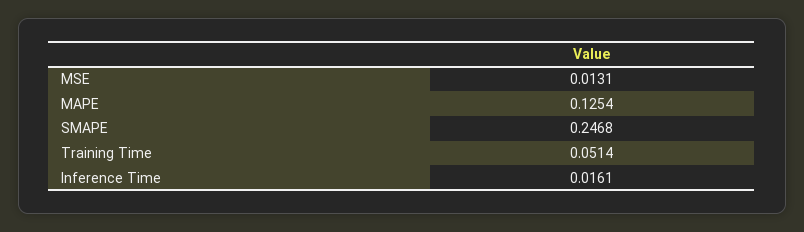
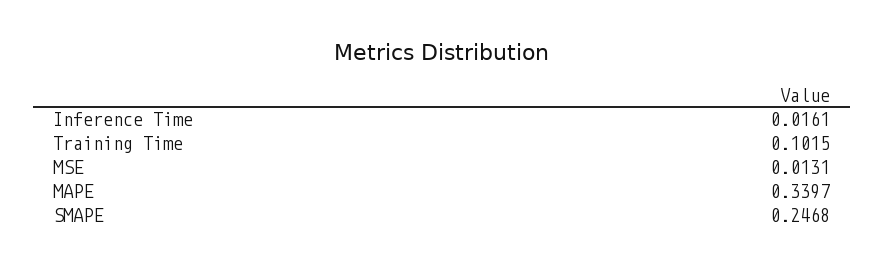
  {
    "MSE": 0.0131,
-   "MAPE": 0.1254,
+   "MAPE": 0.3397,
    "SMAPE": 0.2468,
-   "Training Time": 0.0514,
+   "Training Time": 0.1015,
    "Inference Time": 0.0161
  }

